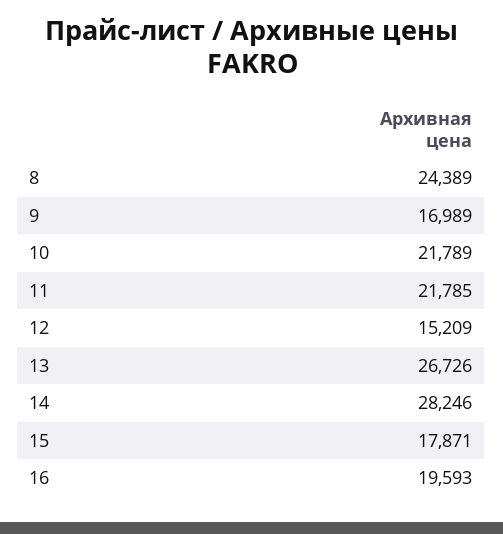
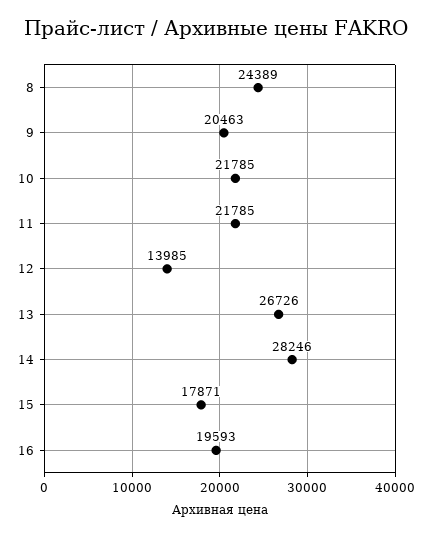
  {
    "8": 24389,
-   "9": 16989,
+   "9": 20463,
-   "10": 21789,
+   "10": 21785,
    "11": 21785,
-   "12": 15209,
+   "12": 13985,
    "13": 26726,
    "14": 28246,
    "15": 17871,
    "16": 19593
  }

